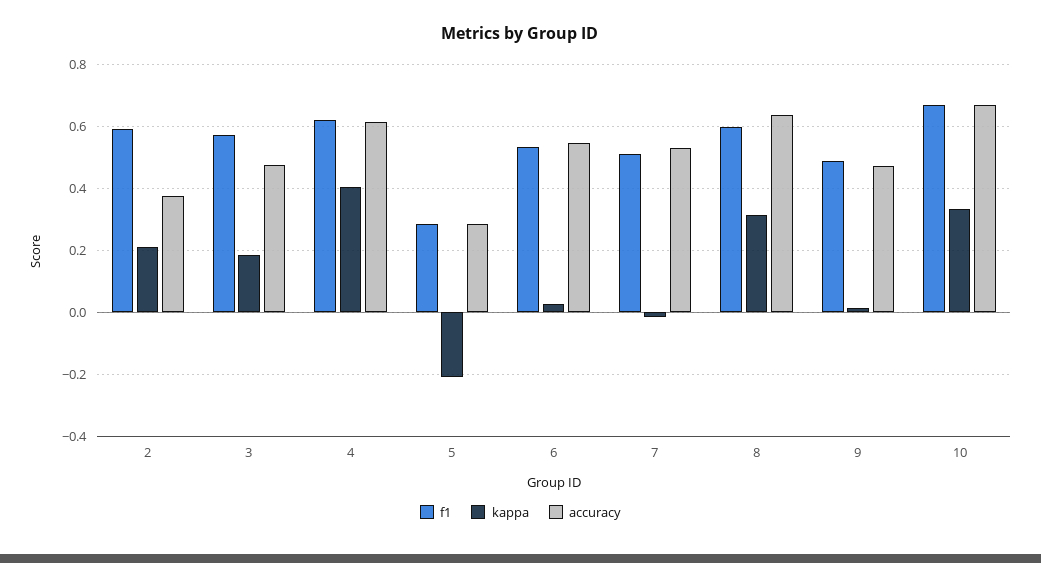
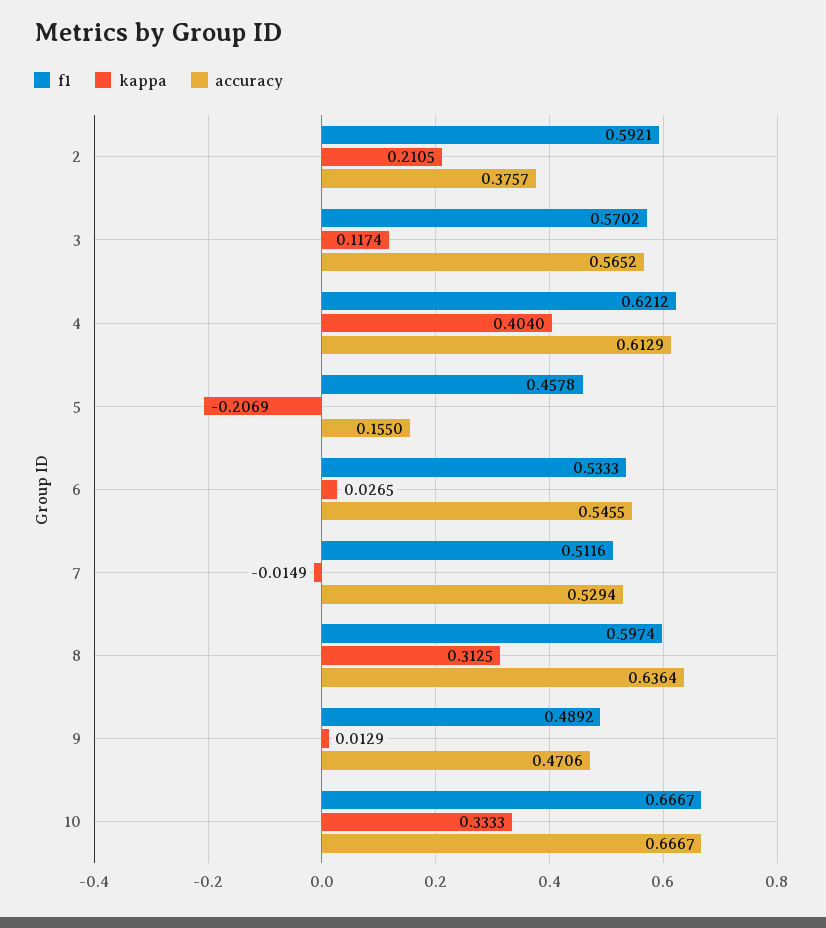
  {
    "f1": {
      "2": 0.5921,
      "3": 0.5702,
      "4": 0.6212,
-     "5": 0.28,
+     "5": 0.4578,
      "6": 0.5333,
      "7": 0.5116,
      "8": 0.5974,
      "9": 0.4892,
      "10": 0.6667
    },
    "kappa": {
      "2": 0.2105,
-     "3": 0.18,
+     "3": 0.1174,
      "4": 0.404,
      "5": -0.2069,
      "6": 0.0265,
      "7": -0.0149,
      "8": 0.3125,
      "9": 0.0129,
      "10": 0.3333
    },
    "accuracy": {
      "2": 0.3757,
-     "3": 0.48,
+     "3": 0.5652,
      "4": 0.6129,
-     "5": 0.28,
+     "5": 0.155,
      "6": 0.5455,
      "7": 0.5294,
      "8": 0.6364,
      "9": 0.4706,
      "10": 0.6667
    }
  }

